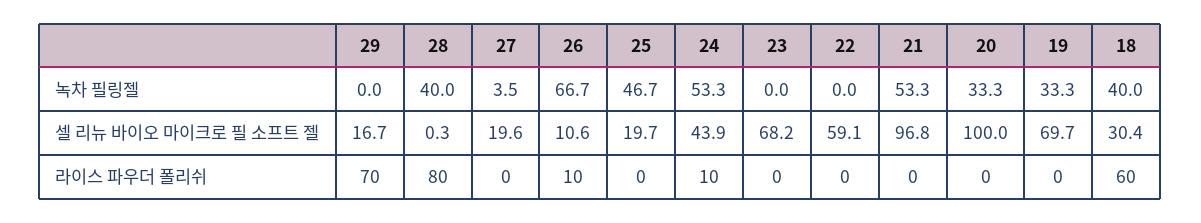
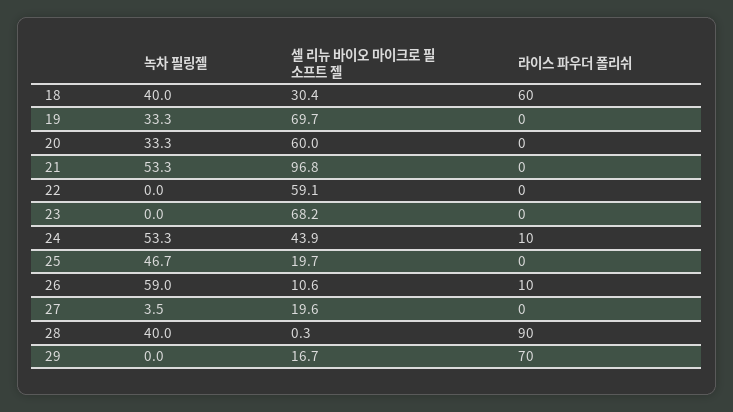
  {
    "29": {
      "녹차 필링젤": 0,
      "셀 리뉴 바이오 마이크로 필 소프트 젤": 16.7,
      "라이스 파우더 폴리쉬": 70
    },
    "28": {
      "녹차 필링젤": 40,
      "셀 리뉴 바이오 마이크로 필 소프트 젤": 0.3,
-     "라이스 파우더 폴리쉬": 80
+     "라이스 파우더 폴리쉬": 90
    },
    "27": {
      "녹차 필링젤": 3.5,
      "셀 리뉴 바이오 마이크로 필 소프트 젤": 19.6,
      "라이스 파우더 폴리쉬": 0
    },
    "26": {
-     "녹차 필링젤": 66.7,
+     "녹차 필링젤": 59,
      "셀 리뉴 바이오 마이크로 필 소프트 젤": 10.6,
      "라이스 파우더 폴리쉬": 10
    },
    "25": {
      "녹차 필링젤": 46.7,
      "셀 리뉴 바이오 마이크로 필 소프트 젤": 19.7,
      "라이스 파우더 폴리쉬": 0
    },
    "24": {
      "녹차 필링젤": 53.3,
      "셀 리뉴 바이오 마이크로 필 소프트 젤": 43.9,
      "라이스 파우더 폴리쉬": 10
    },
    "23": {
      "녹차 필링젤": 0,
      "셀 리뉴 바이오 마이크로 필 소프트 젤": 68.2,
      "라이스 파우더 폴리쉬": 0
    },
    "22": {
      "녹차 필링젤": 0,
      "셀 리뉴 바이오 마이크로 필 소프트 젤": 59.1,
      "라이스 파우더 폴리쉬": 0
    },
    "21": {
      "녹차 필링젤": 53.3,
      "셀 리뉴 바이오 마이크로 필 소프트 젤": 96.8,
      "라이스 파우더 폴리쉬": 0
    },
    "20": {
      "녹차 필링젤": 33.3,
-     "셀 리뉴 바이오 마이크로 필 소프트 젤": 100,
+     "셀 리뉴 바이오 마이크로 필 소프트 젤": 60,
      "라이스 파우더 폴리쉬": 0
    },
    "19": {
      "녹차 필링젤": 33.3,
      "셀 리뉴 바이오 마이크로 필 소프트 젤": 69.7,
      "라이스 파우더 폴리쉬": 0
    },
    "18": {
      "녹차 필링젤": 40,
      "셀 리뉴 바이오 마이크로 필 소프트 젤": 30.4,
      "라이스 파우더 폴리쉬": 60
    }
  }

